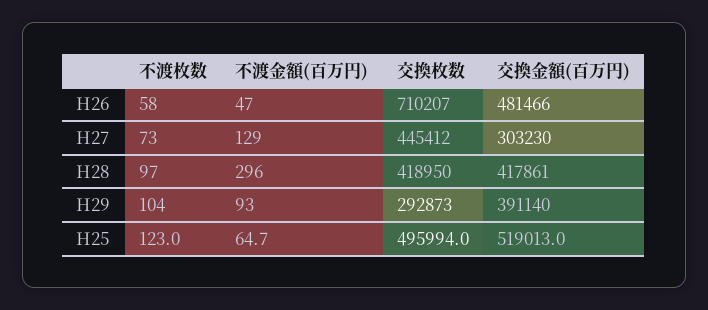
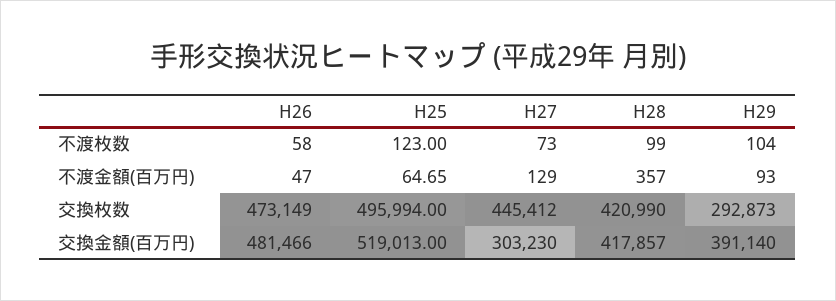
  {
    "不渡枚数": {
      "H26": 58,
      "H27": 73,
-     "H28": 97,
+     "H28": 99,
      "H29": 104,
      "H25": 123
    },
    "不渡金額(百万円)": {
      "H26": 47,
      "H27": 129,
-     "H28": 296,
+     "H28": 357,
      "H29": 93,
      "H25": 64.65
    },
    "交換枚数": {
-     "H26": 710207,
+     "H26": 473149,
      "H27": 445412,
-     "H28": 418950,
+     "H28": 420990,
      "H29": 292873,
      "H25": 495994
    },
    "交換金額(百万円)": {
      "H26": 481466,
      "H27": 303230,
-     "H28": 417861,
+     "H28": 417857,
      "H29": 391140,
      "H25": 519013
    }
  }

